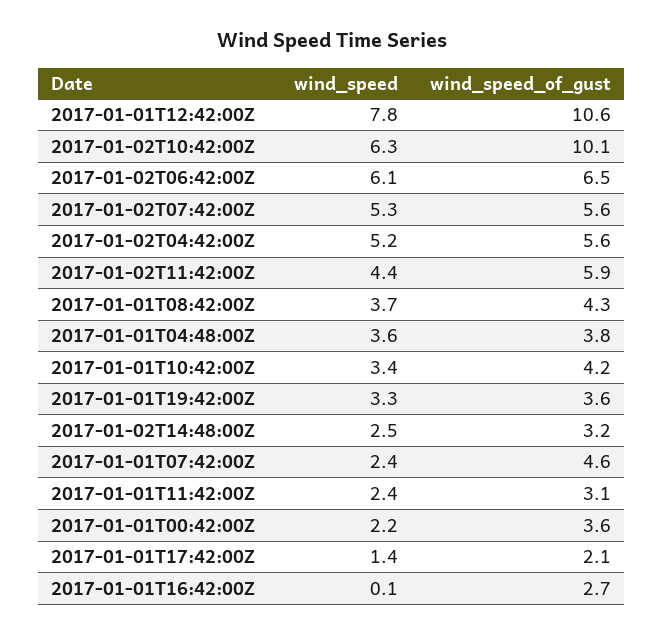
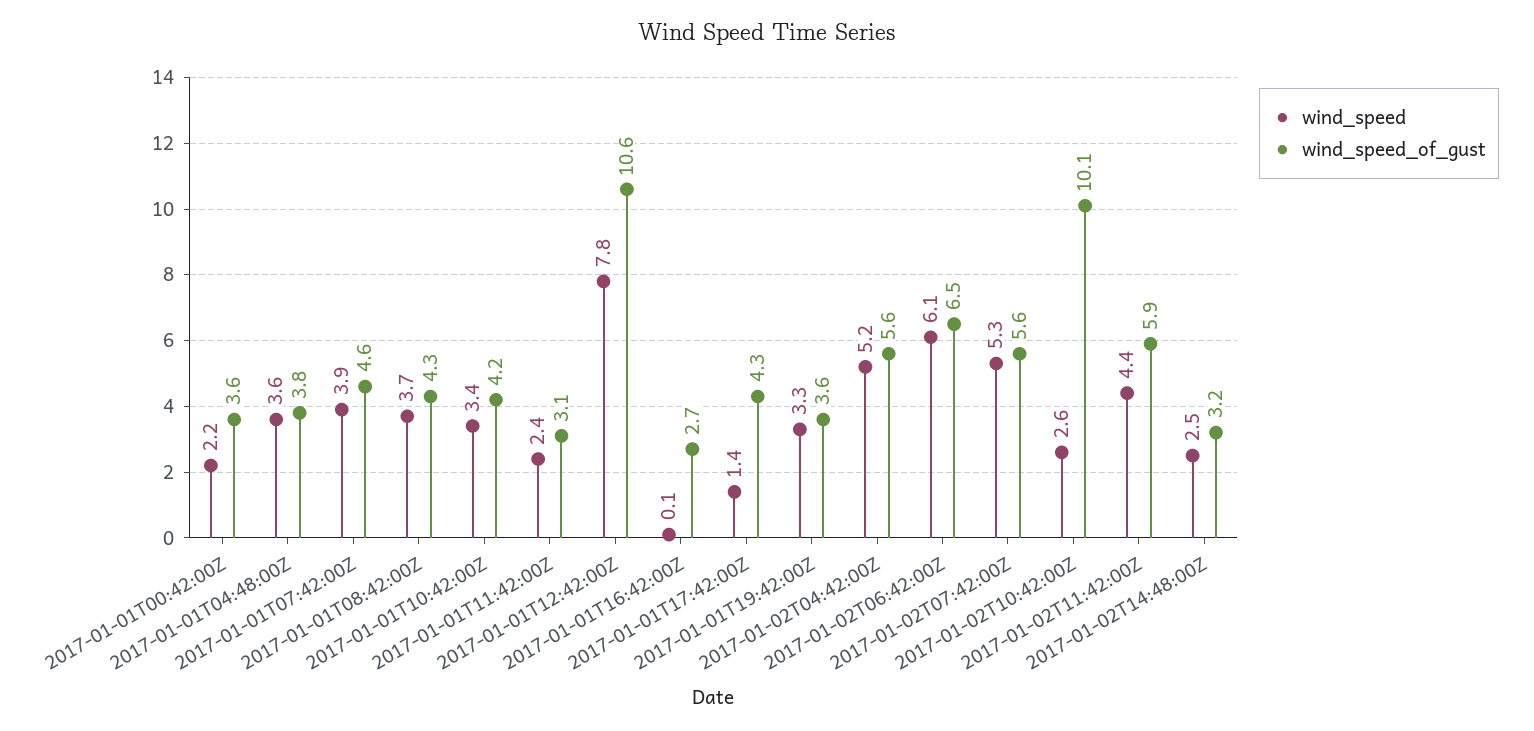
  {
    "wind_speed": {
      "2017-01-01T12:42:00Z": 7.8,
-     "2017-01-02T10:42:00Z": 6.3,
+     "2017-01-02T10:42:00Z": 2.6,
      "2017-01-02T06:42:00Z": 6.1,
      "2017-01-02T07:42:00Z": 5.3,
      "2017-01-02T04:42:00Z": 5.2,
      "2017-01-02T11:42:00Z": 4.4,
      "2017-01-01T08:42:00Z": 3.7,
      "2017-01-01T04:48:00Z": 3.6,
      "2017-01-01T10:42:00Z": 3.4,
      "2017-01-01T19:42:00Z": 3.3,
      "2017-01-02T14:48:00Z": 2.5,
-     "2017-01-01T07:42:00Z": 2.4,
+     "2017-01-01T07:42:00Z": 3.9,
      "2017-01-01T11:42:00Z": 2.4,
      "2017-01-01T00:42:00Z": 2.2,
      "2017-01-01T17:42:00Z": 1.4,
      "2017-01-01T16:42:00Z": 0.1
    },
    "wind_speed_of_gust": {
      "2017-01-01T12:42:00Z": 10.6,
      "2017-01-02T10:42:00Z": 10.1,
      "2017-01-02T06:42:00Z": 6.5,
      "2017-01-02T07:42:00Z": 5.6,
      "2017-01-02T04:42:00Z": 5.6,
      "2017-01-02T11:42:00Z": 5.9,
      "2017-01-01T08:42:00Z": 4.3,
      "2017-01-01T04:48:00Z": 3.8,
      "2017-01-01T10:42:00Z": 4.2,
      "2017-01-01T19:42:00Z": 3.6,
      "2017-01-02T14:48:00Z": 3.2,
      "2017-01-01T07:42:00Z": 4.6,
      "2017-01-01T11:42:00Z": 3.1,
      "2017-01-01T00:42:00Z": 3.6,
-     "2017-01-01T17:42:00Z": 2.1,
+     "2017-01-01T17:42:00Z": 4.3,
      "2017-01-01T16:42:00Z": 2.7
    }
  }

